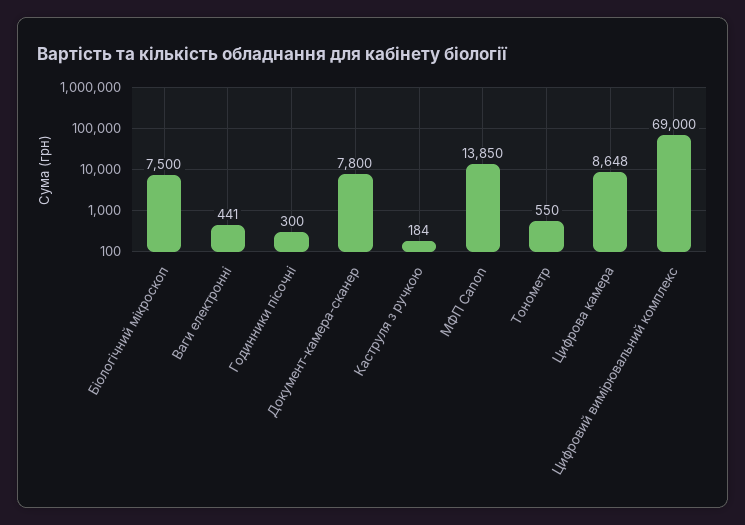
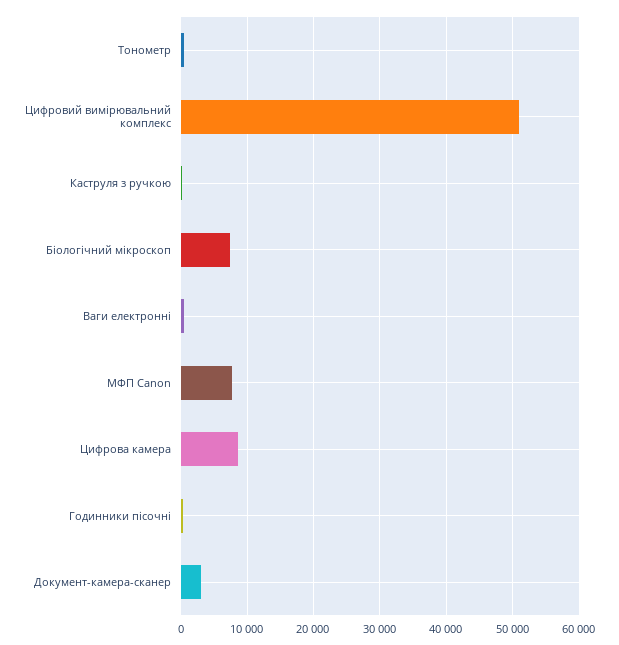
  {
    "Біологічний мікроскоп": 7500,
    "Ваги електронні": 441,
    "Годинники пісочні": 300,
-   "Документ-камера-сканер": 7800,
+   "Документ-камера-сканер": 3000,
    "Каструля з ручкою": 184,
-   "МФП Canon": 13850,
+   "МФП Canon": 8000,
    "Тонометр": 550,
    "Цифрова камера": 8648,
-   "Цифровий вимірювальний комплекс": 69000
+   "Цифровий вимірювальний комплекс": 51000
  }

